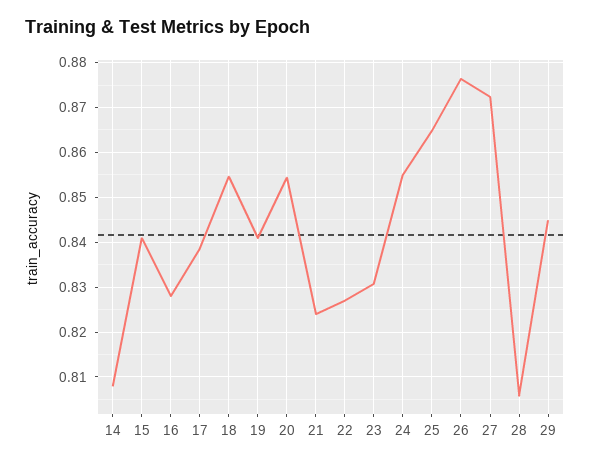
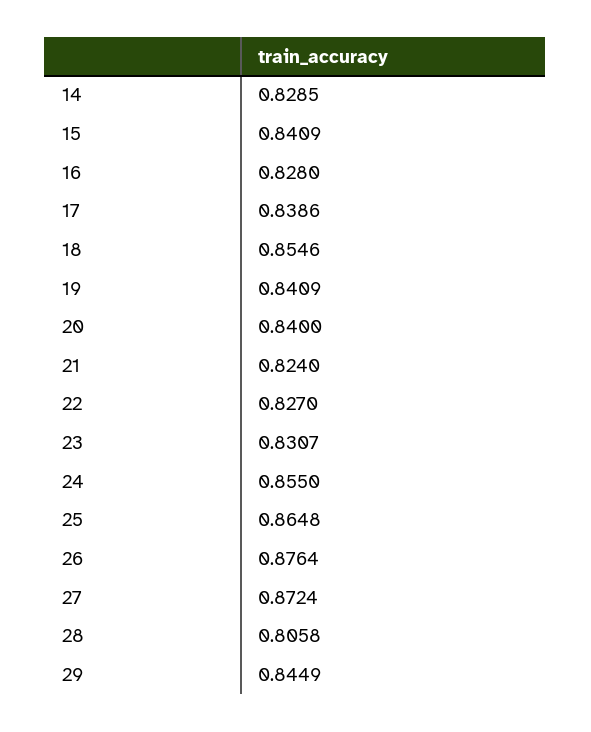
  {
-   "14": 0.808,
+   "14": 0.8285,
    "15": 0.8409,
    "16": 0.828,
    "17": 0.8386,
    "18": 0.8546,
    "19": 0.8409,
-   "20": 0.854,
+   "20": 0.84,
    "21": 0.824,
    "22": 0.827,
    "23": 0.8307,
    "24": 0.855,
    "25": 0.8648,
    "26": 0.8764,
    "27": 0.8724,
    "28": 0.8058,
    "29": 0.8449
  }

